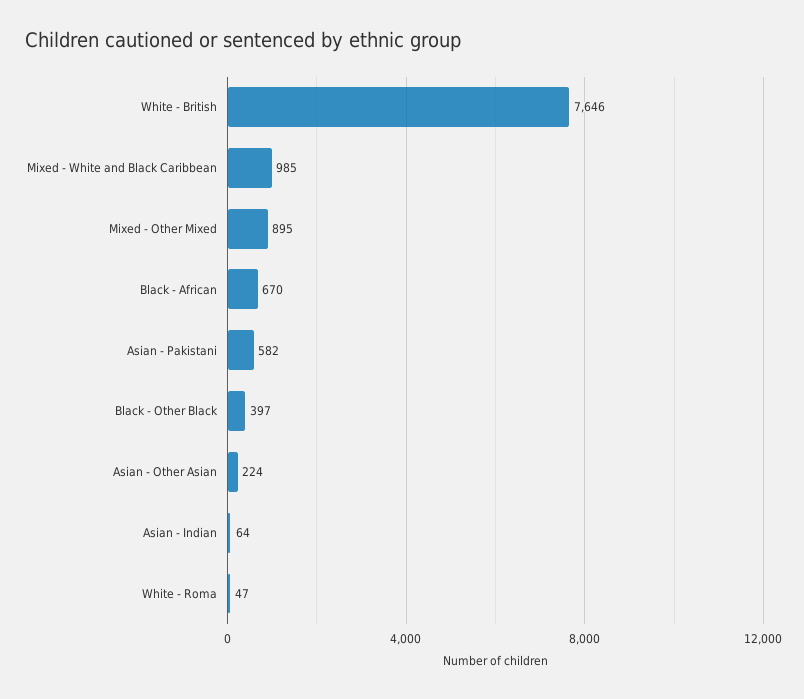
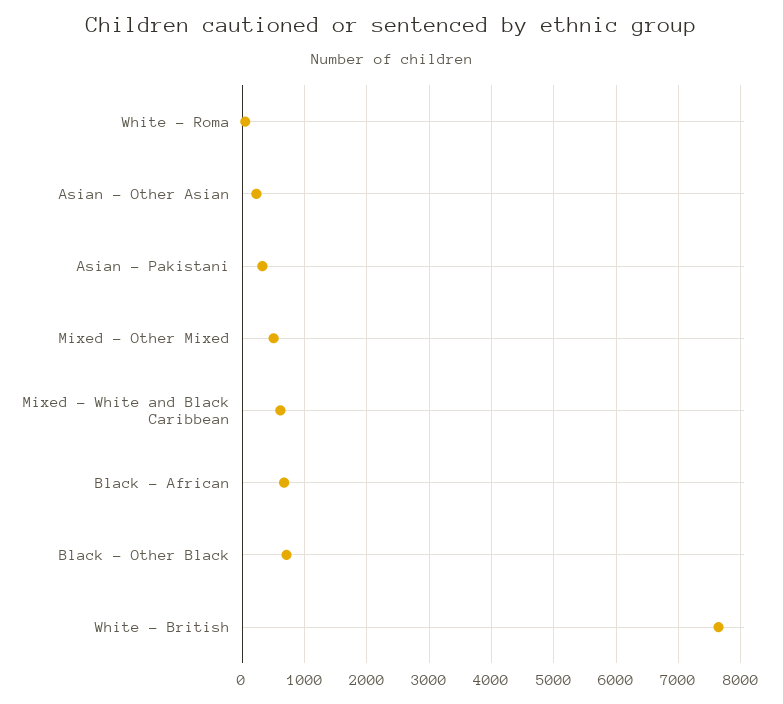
  {
    "White - British": 7646,
-   "Mixed - White and Black Caribbean": 985,
+   "Mixed - White and Black Caribbean": 600,
-   "Mixed - Other Mixed": 895,
+   "Mixed - Other Mixed": 500,
    "Black - African": 670,
-   "Asian - Pakistani": 582,
+   "Asian - Pakistani": 300,
-   "Black - Other Black": 397,
+   "Black - Other Black": 700,
    "Asian - Other Asian": 224,
-   "Asian - Indian": 64,
    "White - Roma": 47
  }

